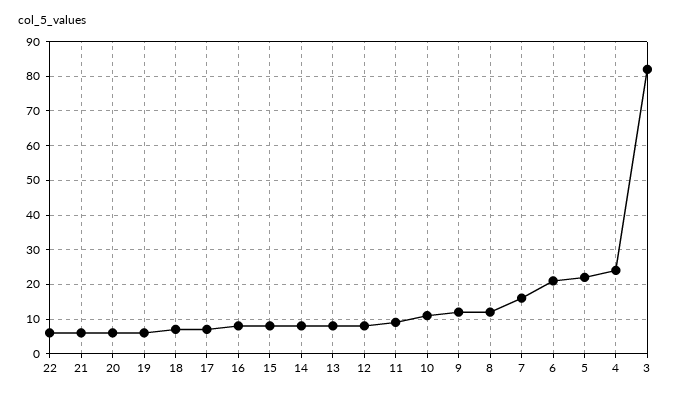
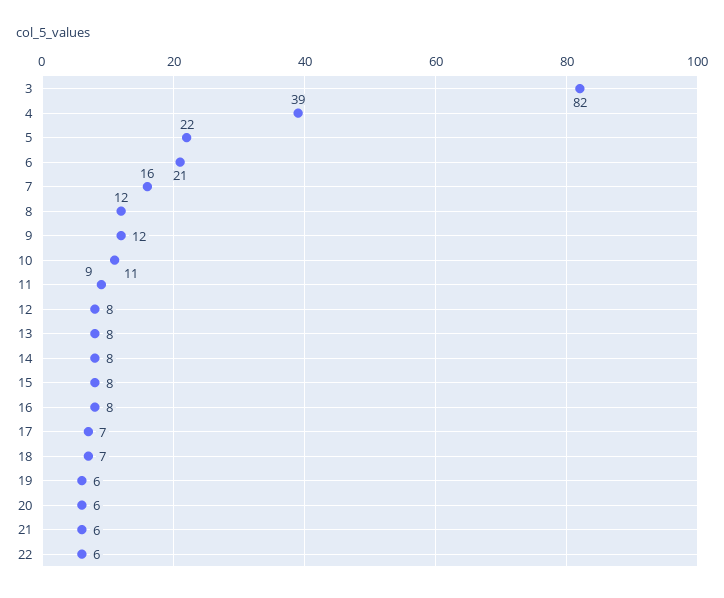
  {
    "22": 6,
    "21": 6,
    "20": 6,
    "19": 6,
    "18": 7,
    "17": 7,
    "16": 8,
    "15": 8,
    "14": 8,
    "13": 8,
    "12": 8,
    "11": 9,
    "10": 11,
    "9": 12,
    "8": 12,
    "7": 16,
    "6": 21,
    "5": 22,
-   "4": 25,
+   "4": 39,
    "3": 82
  }

